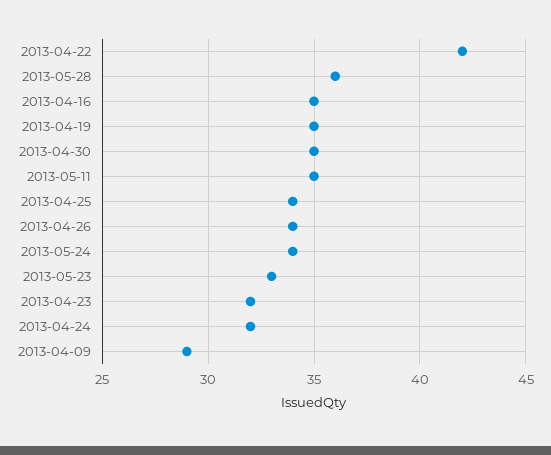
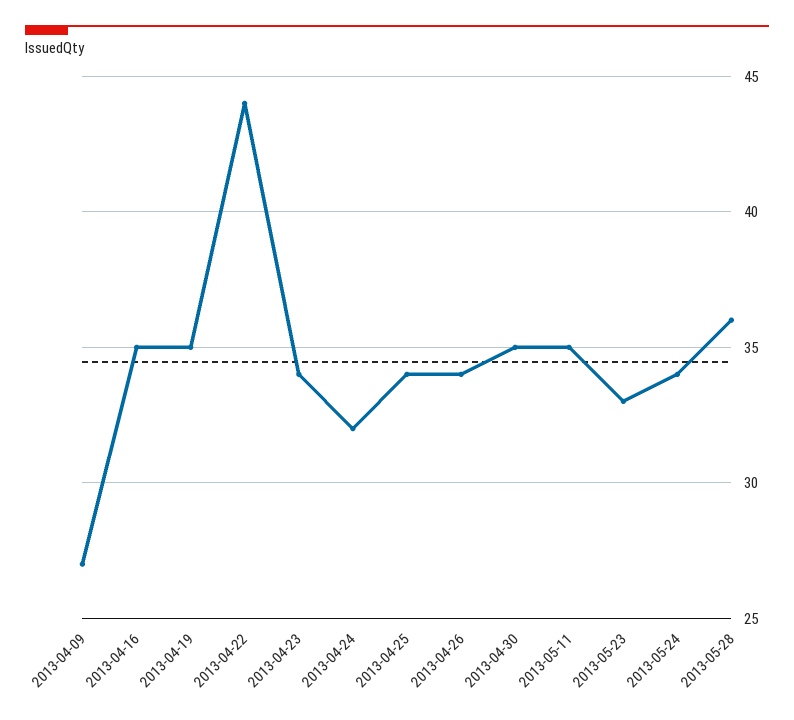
  {
-   "2013-04-22": 42,
+   "2013-04-22": 44,
    "2013-05-28": 36,
    "2013-04-16": 35,
    "2013-04-19": 35,
    "2013-04-30": 35,
    "2013-05-11": 35,
    "2013-04-25": 34,
    "2013-04-26": 34,
    "2013-05-24": 34,
    "2013-05-23": 33,
-   "2013-04-23": 32,
+   "2013-04-23": 34,
    "2013-04-24": 32,
-   "2013-04-09": 29
+   "2013-04-09": 27
  }

